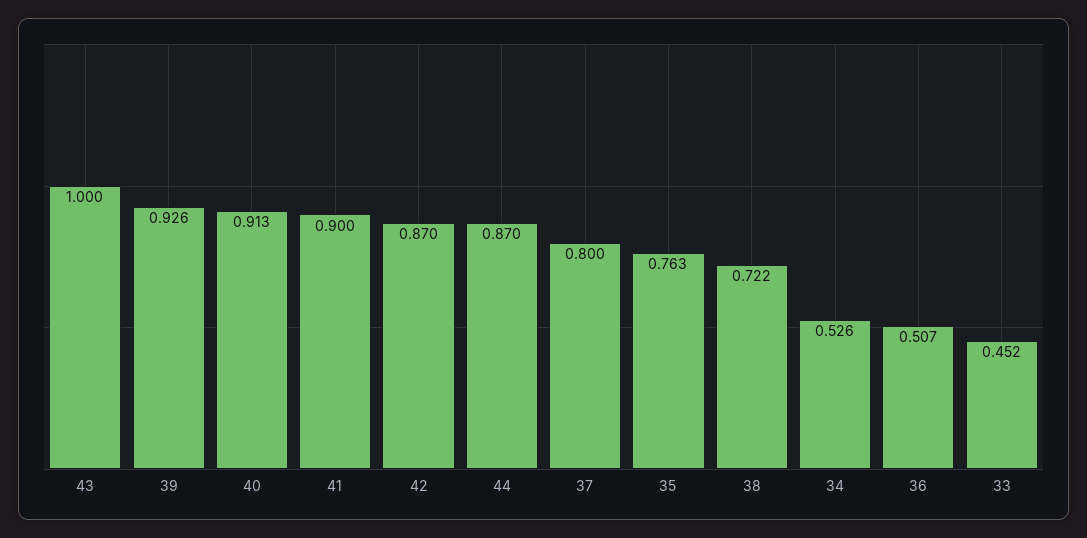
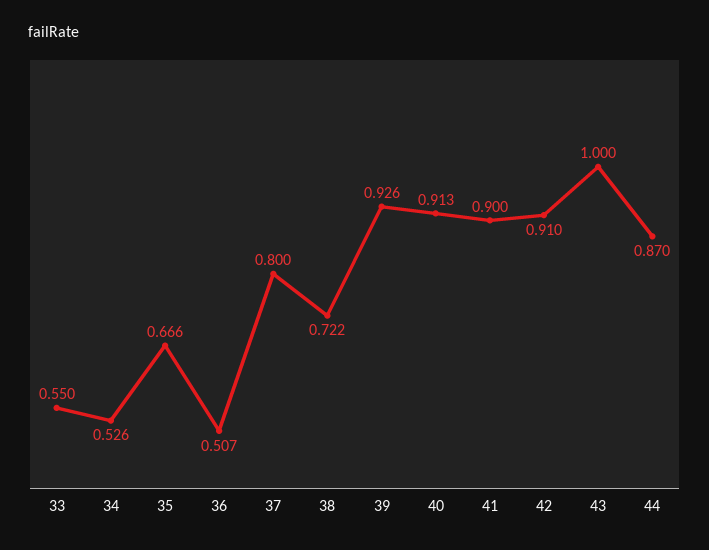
  {
    "43": 1,
    "39": 0.926,
    "40": 0.913,
    "41": 0.9,
-   "42": 0.87,
+   "42": 0.91,
    "44": 0.87,
    "37": 0.8,
-   "35": 0.763,
+   "35": 0.666,
    "38": 0.722,
    "34": 0.526,
    "36": 0.507,
-   "33": 0.452
+   "33": 0.55
  }

